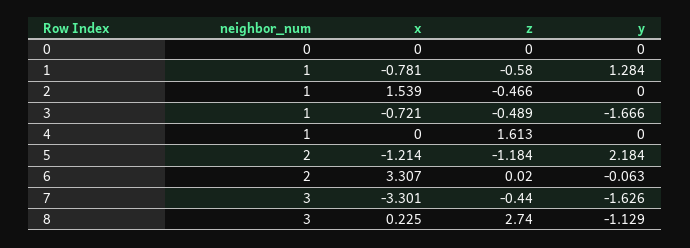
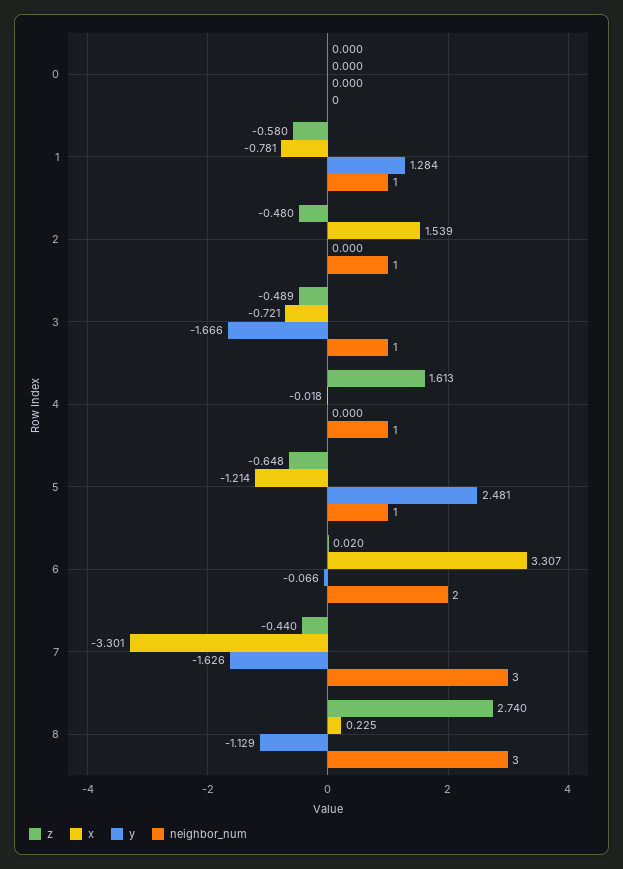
  {
    "neighbor_num": {
      "0": 0,
      "1": 1,
      "2": 1,
      "3": 1,
      "4": 1,
-     "5": 2,
+     "5": 1,
      "6": 2,
      "7": 3,
      "8": 3
    },
    "x": {
      "0": 0,
      "1": -0.781,
      "2": 1.539,
      "3": -0.721,
-     "4": 0,
+     "4": -0.018,
      "5": -1.214,
      "6": 3.307,
      "7": -3.301,
      "8": 0.225
    },
    "z": {
      "0": 0,
      "1": -0.58,
-     "2": -0.466,
+     "2": -0.48,
      "3": -0.489,
      "4": 1.613,
-     "5": -1.184,
+     "5": -0.648,
      "6": 0.02,
      "7": -0.44,
      "8": 2.74
    },
    "y": {
      "0": 0,
      "1": 1.284,
      "2": 0,
      "3": -1.666,
      "4": 0,
-     "5": 2.184,
+     "5": 2.481,
-     "6": -0.063,
+     "6": -0.066,
      "7": -1.626,
      "8": -1.129
    }
  }

